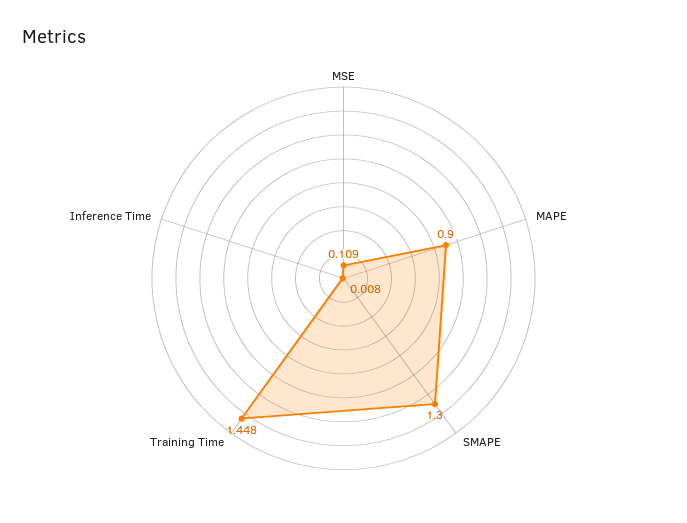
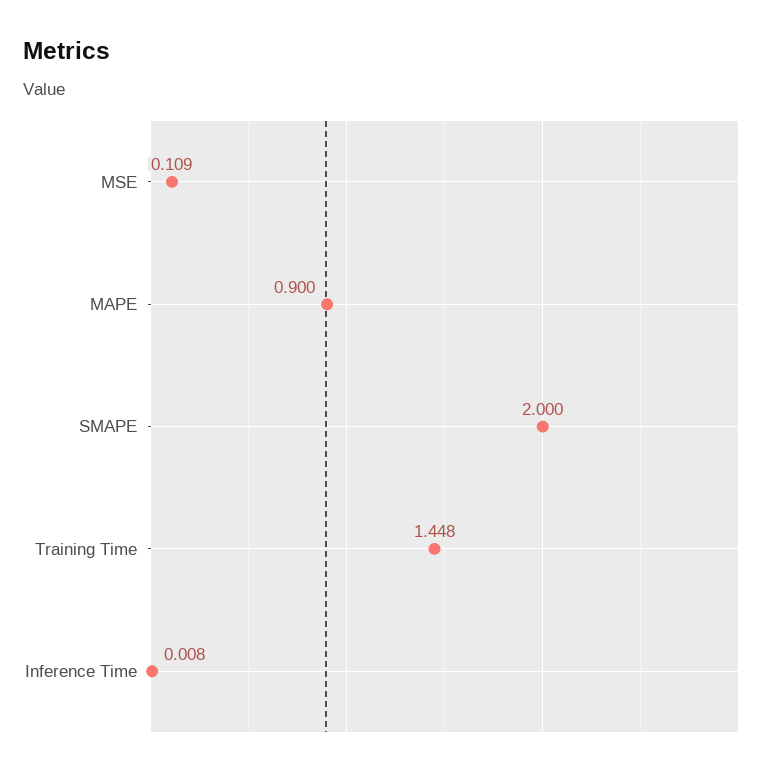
  {
    "MSE": 0.109,
    "MAPE": 0.9,
-   "SMAPE": 1.3,
+   "SMAPE": 2,
    "Training Time": 1.448,
    "Inference Time": 0.008
  }

